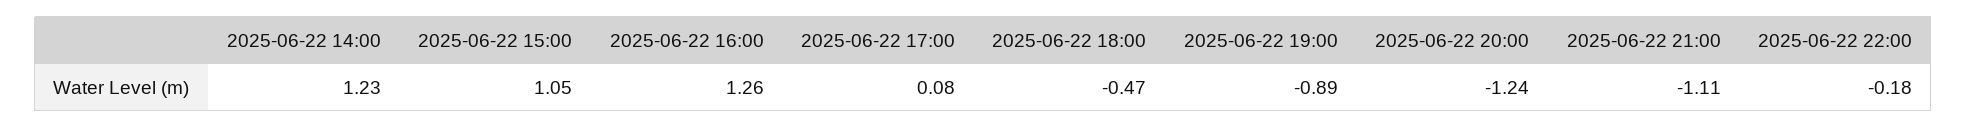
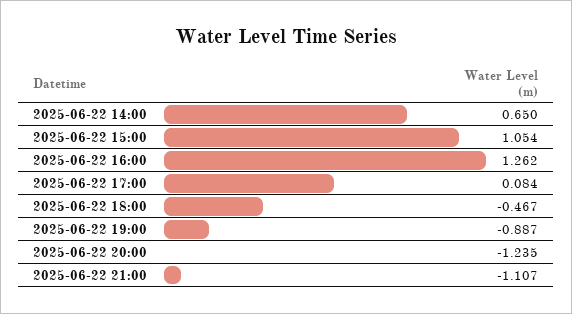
  {
-   "2025-06-22 14:00": 1.23,
+   "2025-06-22 14:00": 0.65,
    "2025-06-22 15:00": 1.054,
    "2025-06-22 16:00": 1.262,
    "2025-06-22 17:00": 0.084,
    "2025-06-22 18:00": -0.467,
    "2025-06-22 19:00": -0.887,
    "2025-06-22 20:00": -1.235,
-   "2025-06-22 21:00": -1.107,
+   "2025-06-22 21:00": -1.107
-   "2025-06-22 22:00": -0.18
  }

